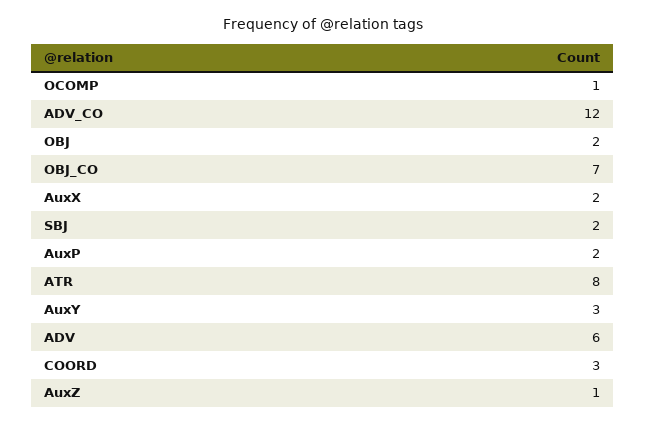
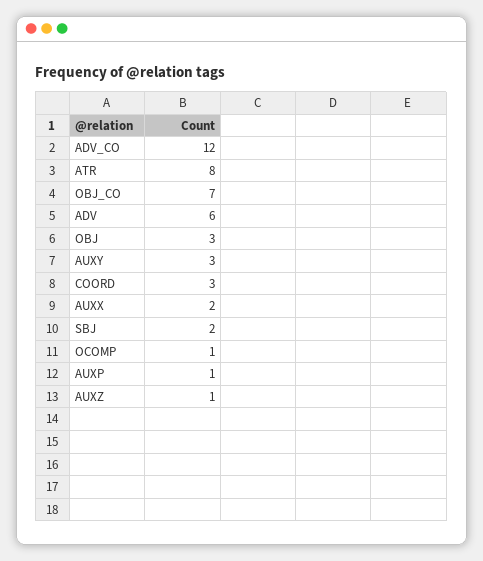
  {
    "OCOMP": 1,
    "ADV_CO": 12,
-   "OBJ": 2,
+   "OBJ": 3,
    "OBJ_CO": 7,
    "AuxX": 2,
    "SBJ": 2,
-   "AuxP": 2,
+   "AuxP": 1,
    "ATR": 8,
    "AuxY": 3,
    "ADV": 6,
    "COORD": 3,
    "AuxZ": 1
  }

